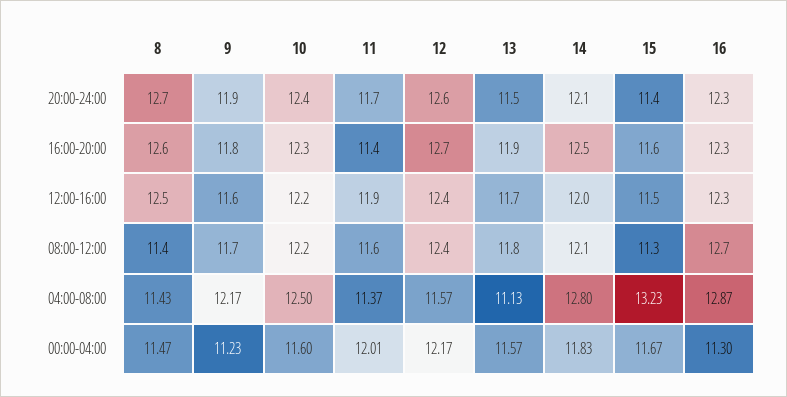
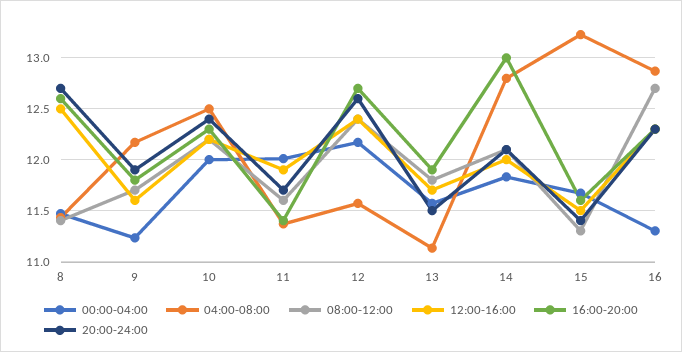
  {
    "20:00-24:00": {
      "8": 12.7,
      "9": 11.9,
      "10": 12.4,
      "11": 11.7,
      "12": 12.6,
      "13": 11.5,
      "14": 12.1,
      "15": 11.4,
      "16": 12.3
    },
    "16:00-20:00": {
      "8": 12.6,
      "9": 11.8,
      "10": 12.3,
      "11": 11.4,
      "12": 12.7,
      "13": 11.9,
-     "14": 12.5,
+     "14": 13,
      "15": 11.6,
      "16": 12.3
    },
    "12:00-16:00": {
      "8": 12.5,
      "9": 11.6,
      "10": 12.2,
      "11": 11.9,
      "12": 12.4,
      "13": 11.7,
      "14": 12,
      "15": 11.5,
      "16": 12.3
    },
    "08:00-12:00": {
      "8": 11.4,
      "9": 11.7,
      "10": 12.2,
      "11": 11.6,
      "12": 12.4,
      "13": 11.8,
      "14": 12.1,
      "15": 11.3,
      "16": 12.7
    },
    "04:00-08:00": {
      "8": 11.43,
      "9": 12.17,
      "10": 12.5,
      "11": 11.37,
      "12": 11.57,
      "13": 11.13,
      "14": 12.8,
      "15": 13.23,
      "16": 12.87
    },
    "00:00-04:00": {
      "8": 11.47,
      "9": 11.23,
-     "10": 11.6,
+     "10": 12,
      "11": 12.01,
      "12": 12.17,
      "13": 11.57,
      "14": 11.83,
      "15": 11.67,
      "16": 11.3
    }
  }

